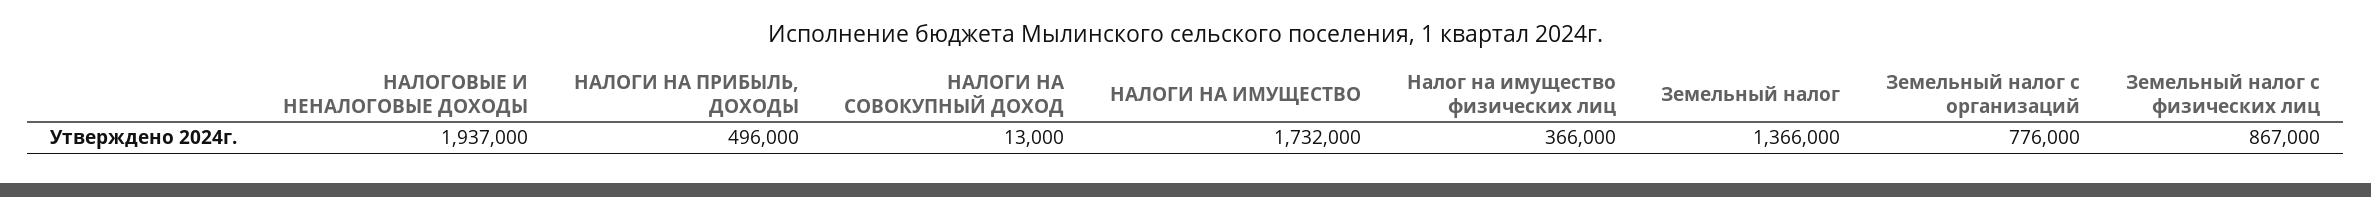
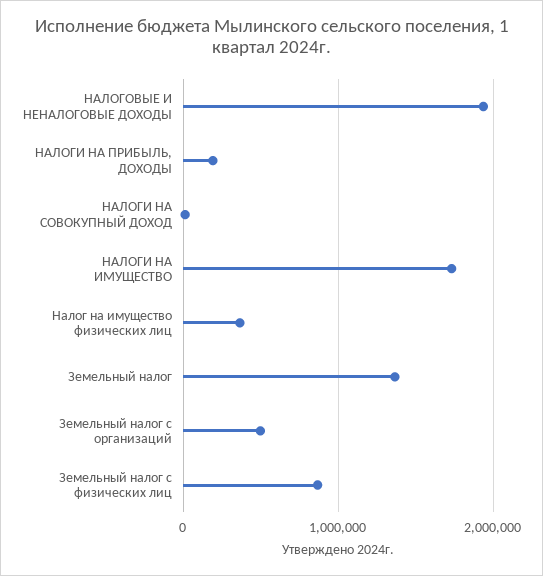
  {
    "НАЛОГОВЫЕ И НЕНАЛОГОВЫЕ ДОХОДЫ": 1937000,
-   "НАЛОГИ НА ПРИБЫЛЬ, ДОХОДЫ": 496000,
+   "НАЛОГИ НА ПРИБЫЛЬ, ДОХОДЫ": 200000,
    "НАЛОГИ НА СОВОКУПНЫЙ ДОХОД": 13000,
    "НАЛОГИ НА ИМУЩЕСТВО": 1732000,
    "Налог на имущество физических лиц": 366000,
    "Земельный налог": 1366000,
-   "Земельный налог с организаций": 776000,
+   "Земельный налог с организаций": 500000,
    "Земельный налог с физических лиц": 867000
  }

